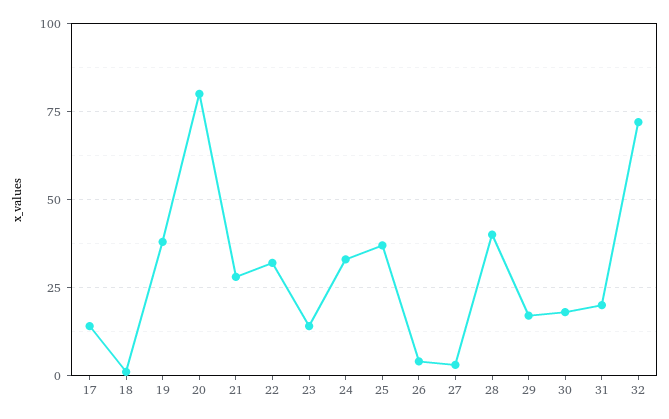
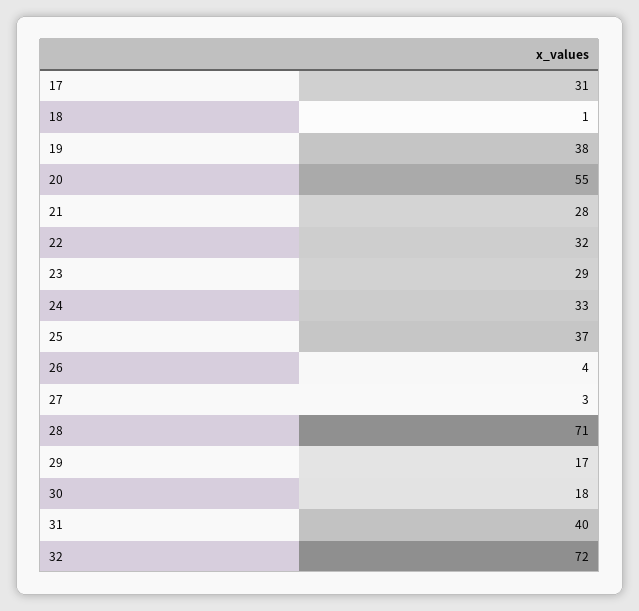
  {
-   "17": 15,
+   "17": 31,
    "18": 1,
    "19": 38,
-   "20": 80,
+   "20": 55,
    "21": 28,
    "22": 32,
-   "23": 15,
+   "23": 29,
    "24": 33,
    "25": 37,
    "26": 4,
    "27": 3,
-   "28": 40,
+   "28": 71,
    "29": 17,
    "30": 18,
-   "31": 20,
+   "31": 40,
    "32": 72
  }

